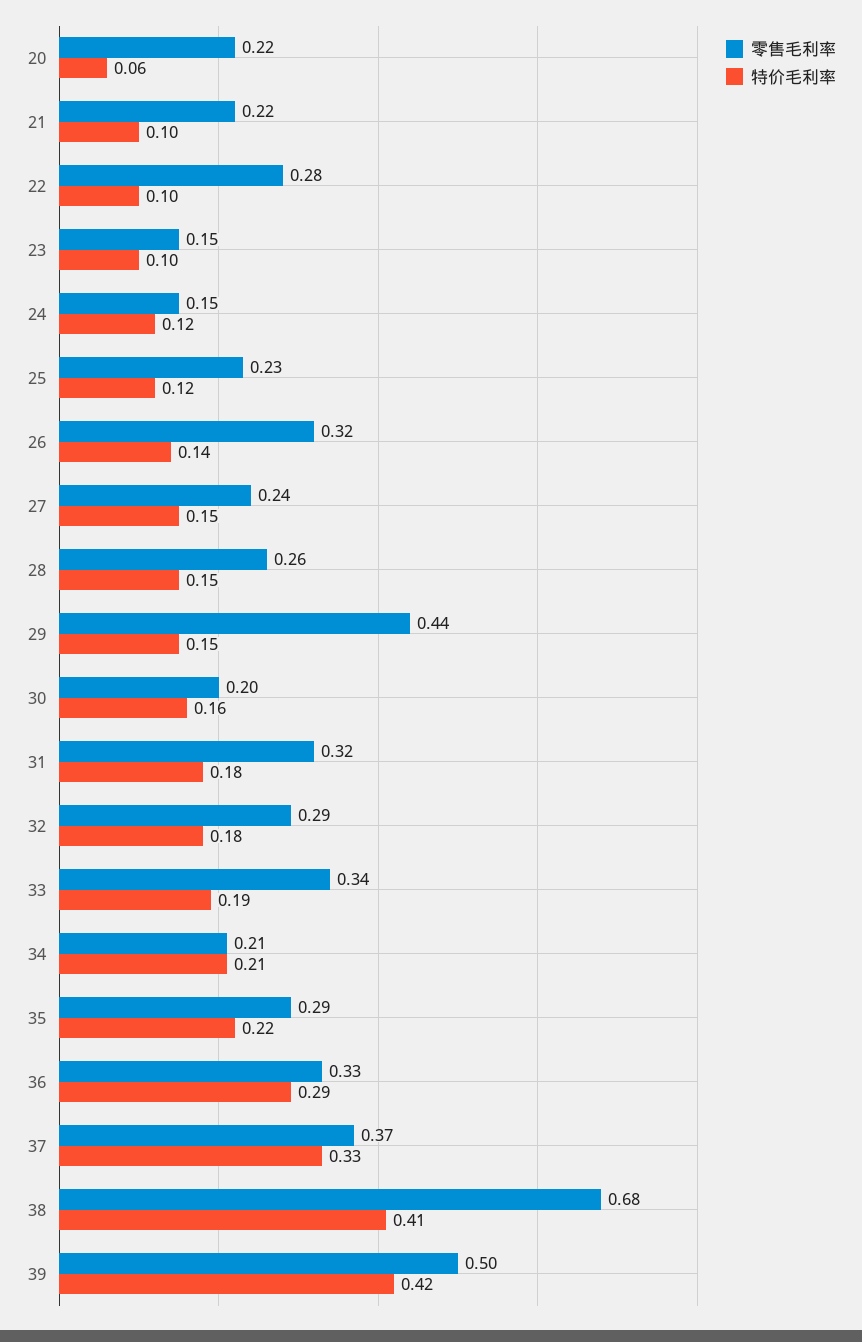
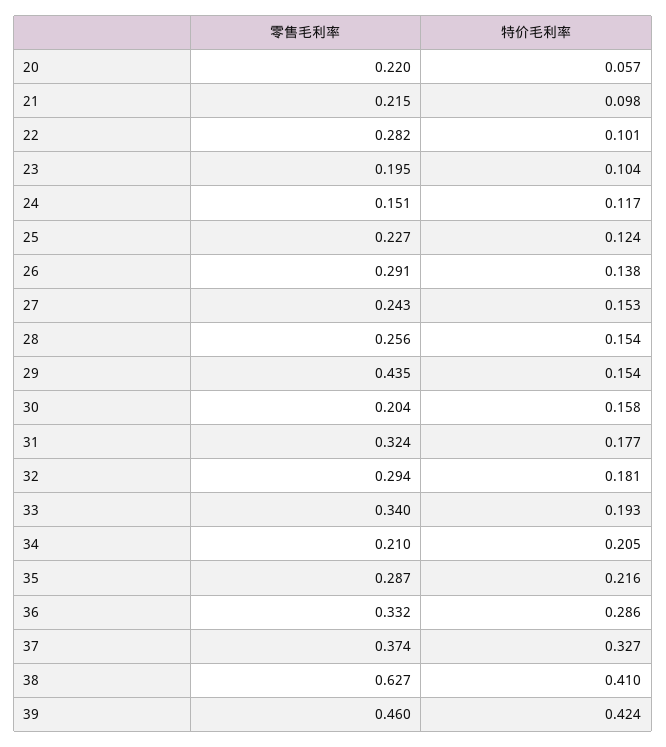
  {
    "零售毛利率": {
      "20": 0.22,
      "21": 0.215,
      "22": 0.282,
-     "23": 0.15,
+     "23": 0.195,
      "24": 0.151,
      "25": 0.227,
-     "26": 0.32,
+     "26": 0.291,
      "27": 0.243,
      "28": 0.256,
      "29": 0.435,
      "30": 0.204,
      "31": 0.324,
      "32": 0.294,
      "33": 0.34,
      "34": 0.21,
      "35": 0.287,
      "36": 0.332,
      "37": 0.374,
-     "38": 0.68,
+     "38": 0.627,
-     "39": 0.5
+     "39": 0.46
    },
    "特价毛利率": {
      "20": 0.057,
      "21": 0.098,
      "22": 0.101,
      "23": 0.104,
      "24": 0.117,
      "25": 0.124,
      "26": 0.138,
      "27": 0.153,
      "28": 0.154,
      "29": 0.154,
      "30": 0.158,
      "31": 0.177,
      "32": 0.181,
      "33": 0.193,
      "34": 0.205,
      "35": 0.216,
      "36": 0.286,
      "37": 0.327,
      "38": 0.41,
      "39": 0.424
    }
  }

